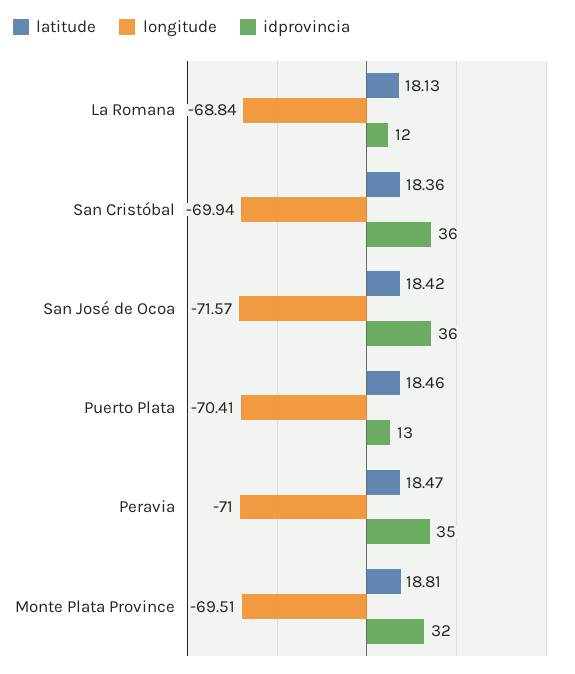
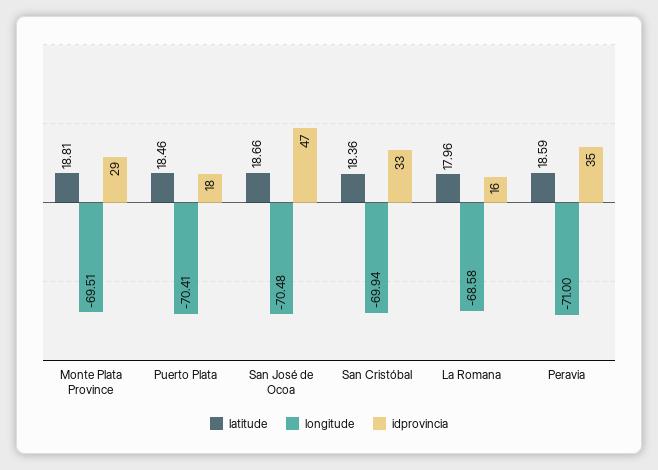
  {
    "latitude": {
-     "La Romana": 18.13,
+     "La Romana": 17.96,
      "San Cristóbal": 18.36,
-     "San José de Ocoa": 18.42,
+     "San José de Ocoa": 18.66,
      "Puerto Plata": 18.46,
-     "Peravia": 18.47,
+     "Peravia": 18.59,
      "Monte Plata Province": 18.81
    },
    "longitude": {
-     "La Romana": -68.84,
+     "La Romana": -68.58,
      "San Cristóbal": -69.94,
-     "San José de Ocoa": -71.57,
+     "San José de Ocoa": -70.48,
      "Puerto Plata": -70.41,
      "Peravia": -71,
      "Monte Plata Province": -69.51
    },
    "idprovincia": {
-     "La Romana": 12,
+     "La Romana": 16,
-     "San Cristóbal": 36,
+     "San Cristóbal": 33,
-     "San José de Ocoa": 36,
+     "San José de Ocoa": 47,
-     "Puerto Plata": 13,
+     "Puerto Plata": 18,
      "Peravia": 35,
-     "Monte Plata Province": 32
+     "Monte Plata Province": 29
    }
  }

